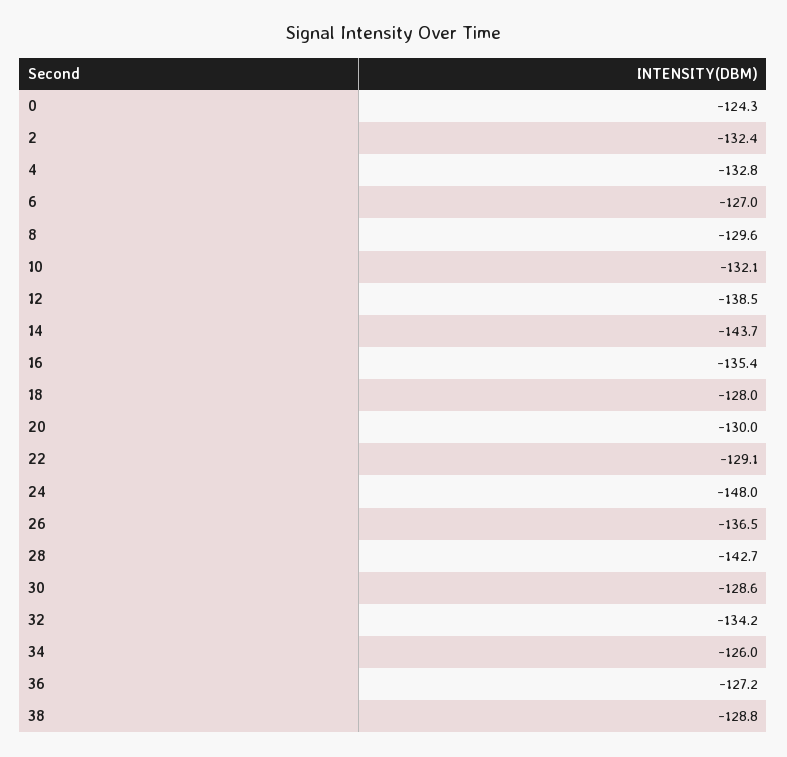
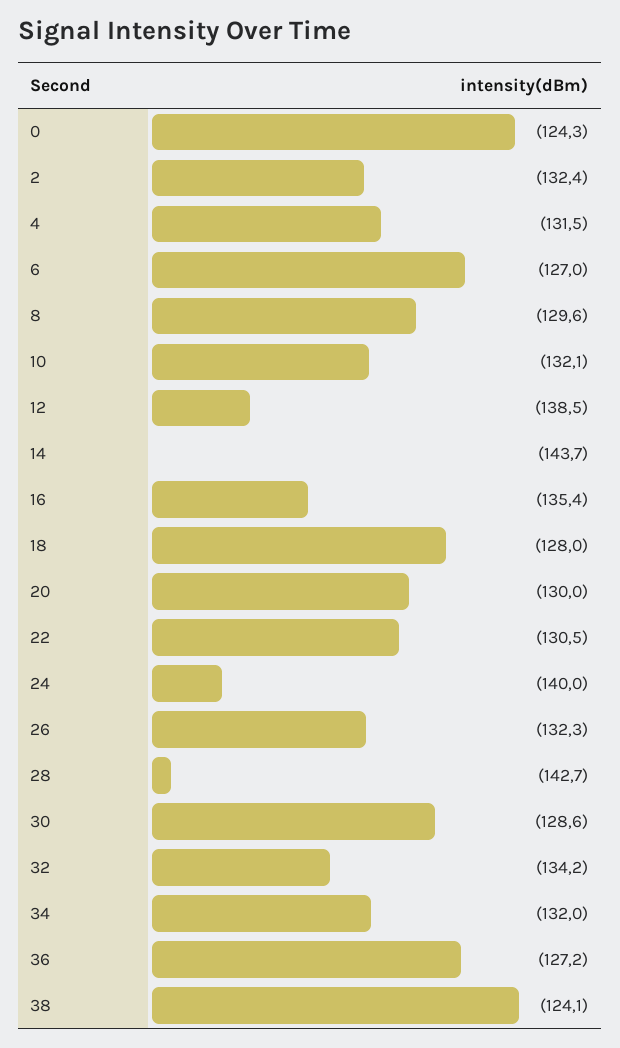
  {
    "0": -124.3,
    "2": -132.4,
-   "4": -132.8,
+   "4": -131.5,
    "6": -127,
    "8": -129.6,
    "10": -132.1,
    "12": -138.5,
    "14": -143.7,
    "16": -135.4,
    "18": -128,
    "20": -130,
-   "22": -129.1,
+   "22": -130.5,
-   "24": -148,
+   "24": -140,
-   "26": -136.5,
+   "26": -132.3,
    "28": -142.7,
    "30": -128.6,
    "32": -134.2,
-   "34": -126,
+   "34": -132,
    "36": -127.2,
-   "38": -128.8
+   "38": -124.1
  }

